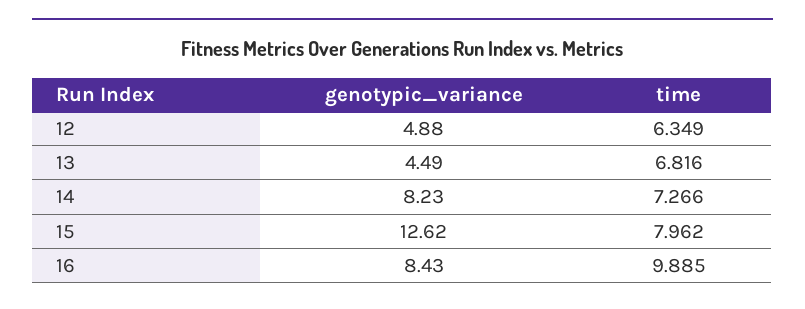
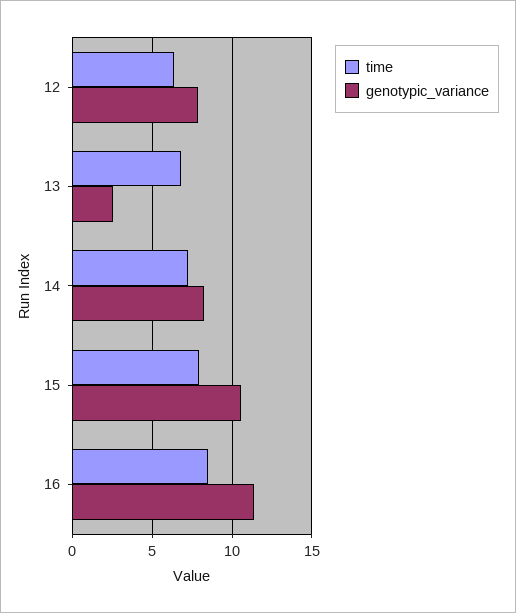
  {
    "genotypic_variance": {
-     "12": 4.88,
+     "12": 8,
-     "13": 4.49,
+     "13": 2.5,
      "14": 8.23,
-     "15": 12.62,
+     "15": 10.5,
-     "16": 8.43
+     "16": 11.5
    },
    "time": {
      "12": 6.349,
      "13": 6.816,
      "14": 7.266,
      "15": 7.962,
-     "16": 9.885
+     "16": 8.5
    }
  }

